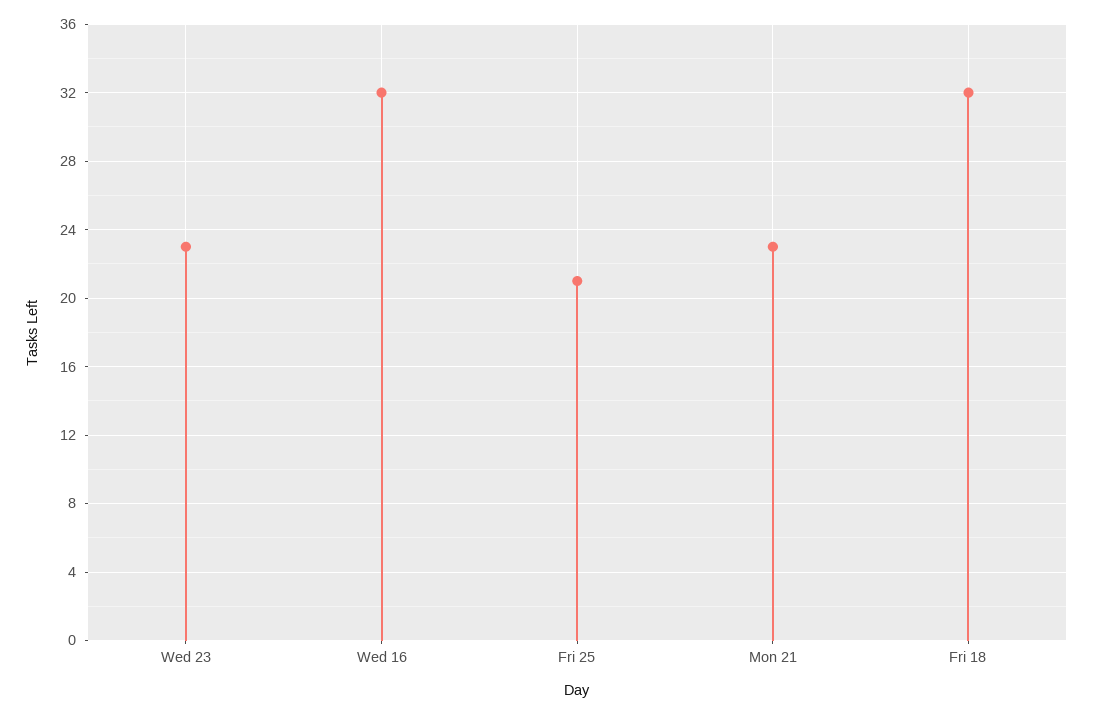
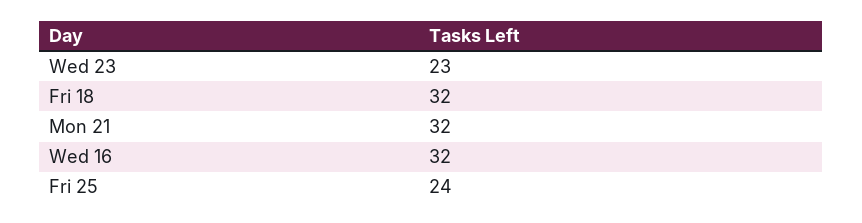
  {
    "Wed 23": 23,
    "Wed 16": 32,
-   "Fri 25": 21,
+   "Fri 25": 24,
-   "Mon 21": 23,
+   "Mon 21": 32,
    "Fri 18": 32
  }

